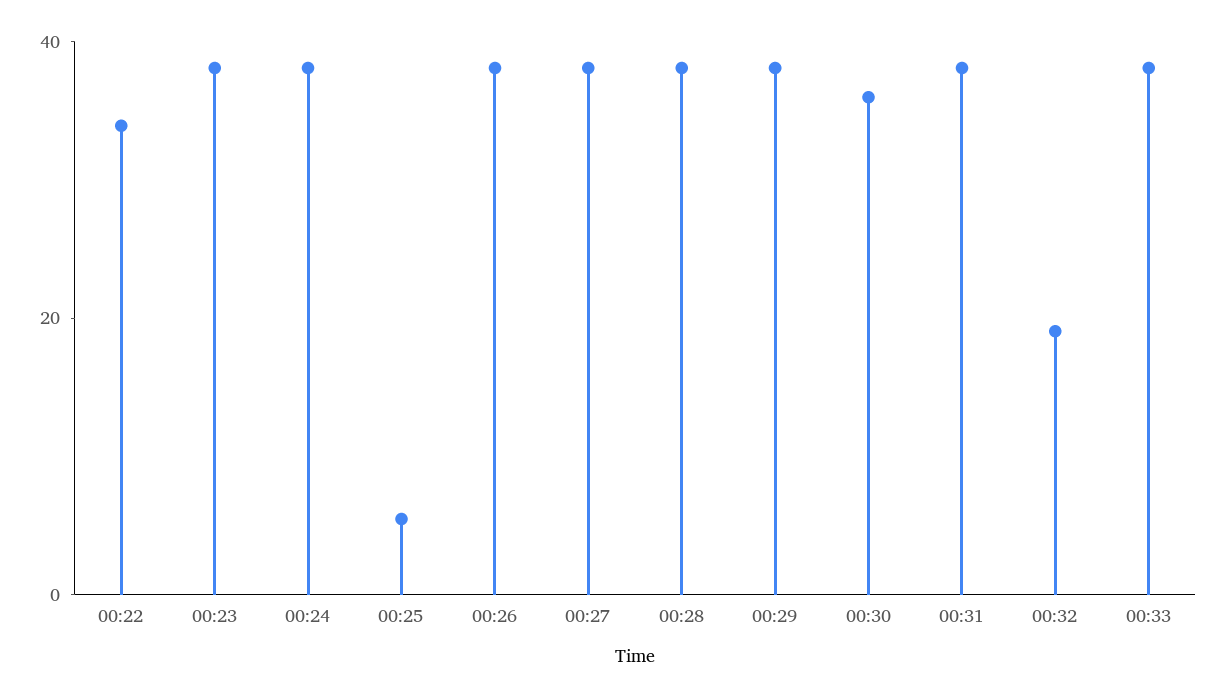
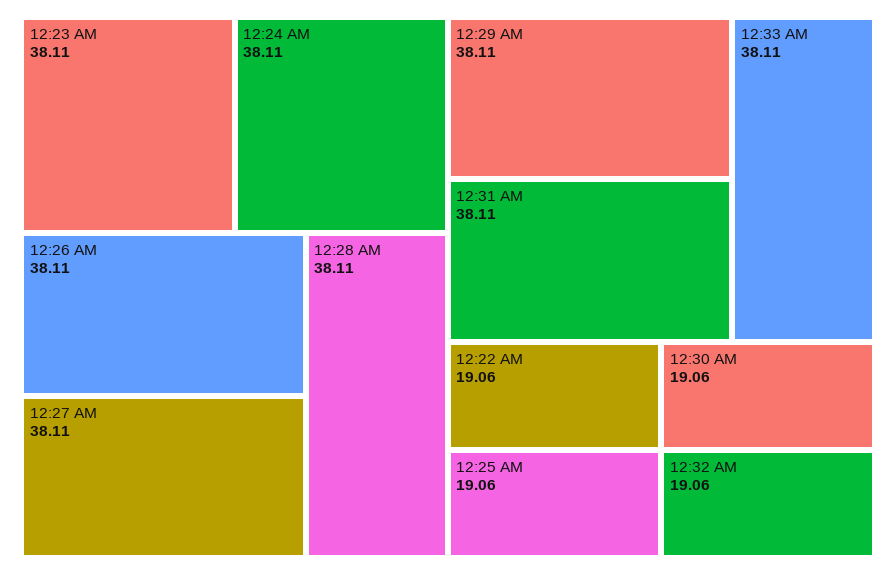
  {
-   "00:22": 35,
+   "00:22": 19.06,
    "00:23": 38.11,
    "00:24": 38.11,
-   "00:25": 5,
+   "00:25": 19.06,
    "00:26": 38.11,
    "00:27": 38.11,
    "00:28": 38.11,
    "00:29": 38.11,
-   "00:30": 35,
+   "00:30": 19.06,
    "00:31": 38.11,
    "00:32": 19.06,
    "00:33": 38.11
  }

